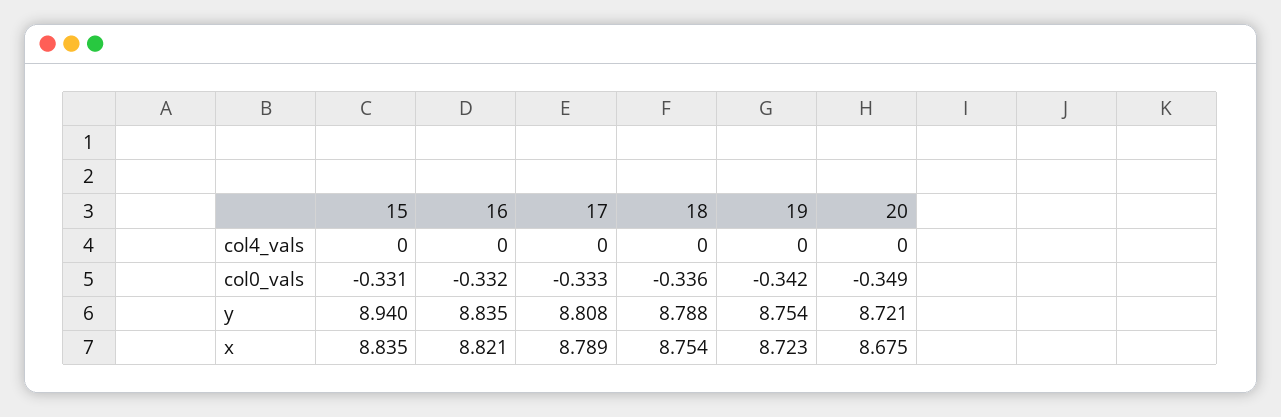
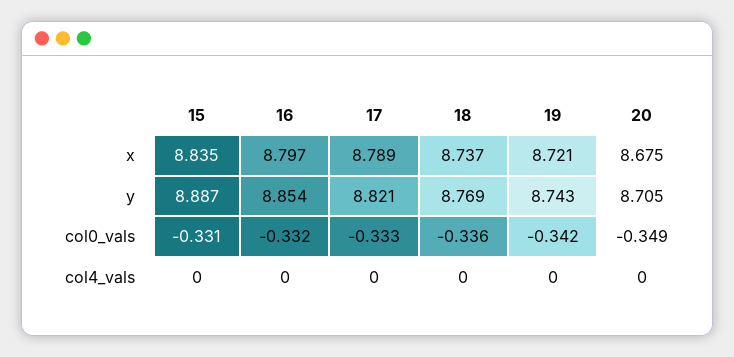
  {
    "15": {
      "col4_vals": 0,
      "col0_vals": -0.331,
-     "y": 8.94,
+     "y": 8.887,
      "x": 8.835
    },
    "16": {
      "col4_vals": 0,
      "col0_vals": -0.332,
-     "y": 8.835,
+     "y": 8.854,
-     "x": 8.821
+     "x": 8.797
    },
    "17": {
      "col4_vals": 0,
      "col0_vals": -0.333,
-     "y": 8.808,
+     "y": 8.821,
      "x": 8.789
    },
    "18": {
      "col4_vals": 0,
      "col0_vals": -0.336,
-     "y": 8.788,
+     "y": 8.769,
-     "x": 8.754
+     "x": 8.737
    },
    "19": {
      "col4_vals": 0,
      "col0_vals": -0.342,
-     "y": 8.754,
+     "y": 8.743,
-     "x": 8.723
+     "x": 8.721
    },
    "20": {
      "col4_vals": 0,
      "col0_vals": -0.349,
-     "y": 8.721,
+     "y": 8.705,
      "x": 8.675
    }
  }

